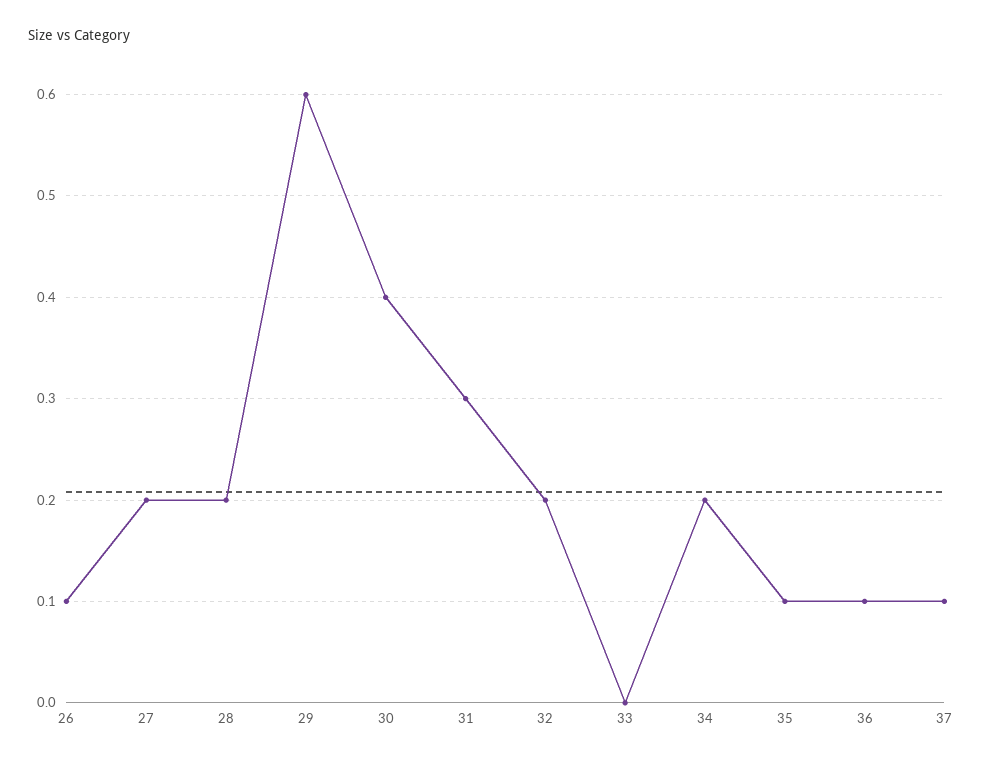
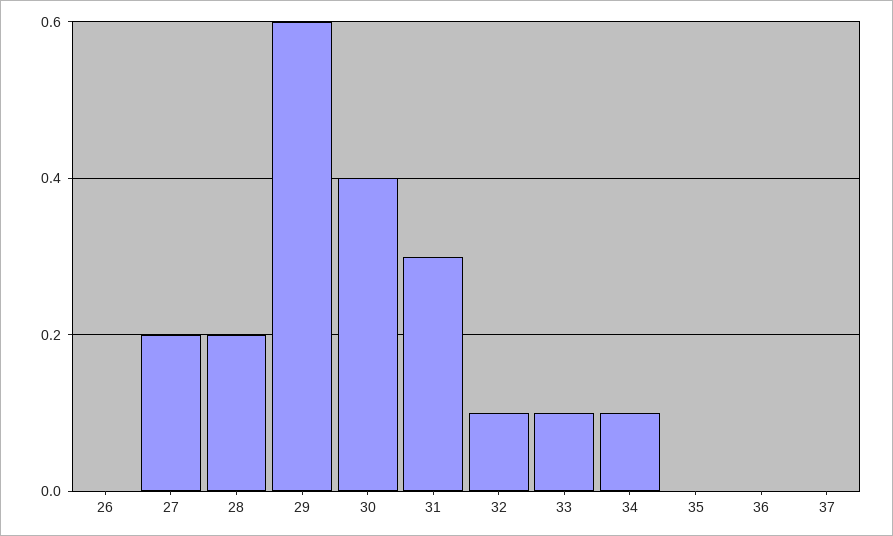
  {
-   "26": 0.1,
+   "26": 0,
    "27": 0.2,
    "28": 0.2,
    "29": 0.6,
    "30": 0.4,
    "31": 0.3,
-   "32": 0.2,
+   "32": 0.1,
-   "33": 0,
+   "33": 0.1,
-   "34": 0.2,
+   "34": 0.1,
-   "35": 0.1,
+   "35": 0,
-   "36": 0.1,
+   "36": 0,
-   "37": 0.1
+   "37": 0
  }

